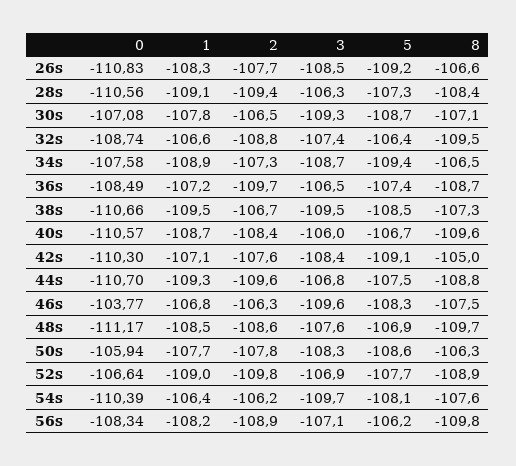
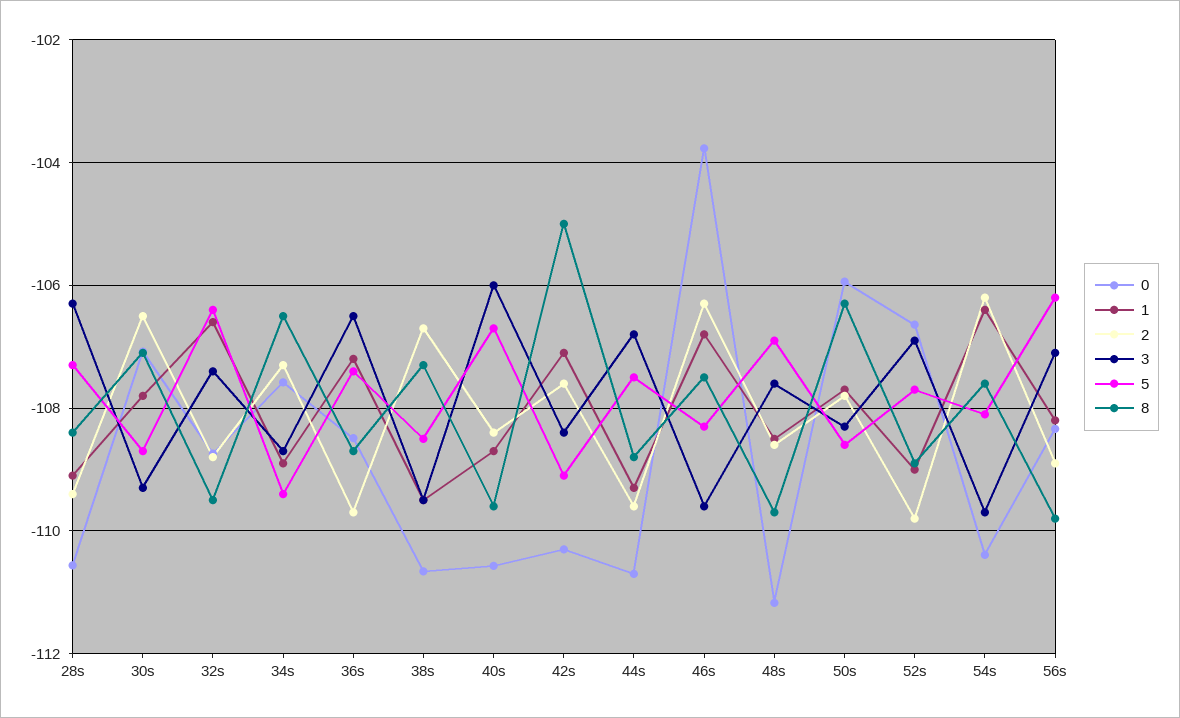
  {
    "0": {
-     "26s": -110.83,
      "28s": -110.56,
      "30s": -107.08,
      "32s": -108.74,
      "34s": -107.58,
      "36s": -108.49,
      "38s": -110.66,
      "40s": -110.57,
      "42s": -110.3,
      "44s": -110.7,
      "46s": -103.77,
      "48s": -111.17,
      "50s": -105.94,
      "52s": -106.64,
      "54s": -110.39,
      "56s": -108.34
    },
    "1": {
-     "26s": -108.3,
      "28s": -109.1,
      "30s": -107.8,
      "32s": -106.6,
      "34s": -108.9,
      "36s": -107.2,
      "38s": -109.5,
      "40s": -108.7,
      "42s": -107.1,
      "44s": -109.3,
      "46s": -106.8,
      "48s": -108.5,
      "50s": -107.7,
      "52s": -109,
      "54s": -106.4,
      "56s": -108.2
    },
    "2": {
-     "26s": -107.7,
      "28s": -109.4,
      "30s": -106.5,
      "32s": -108.8,
      "34s": -107.3,
      "36s": -109.7,
      "38s": -106.7,
      "40s": -108.4,
      "42s": -107.6,
      "44s": -109.6,
      "46s": -106.3,
      "48s": -108.6,
      "50s": -107.8,
      "52s": -109.8,
      "54s": -106.2,
      "56s": -108.9
    },
    "3": {
-     "26s": -108.5,
      "28s": -106.3,
      "30s": -109.3,
      "32s": -107.4,
      "34s": -108.7,
      "36s": -106.5,
      "38s": -109.5,
      "40s": -106,
      "42s": -108.4,
      "44s": -106.8,
      "46s": -109.6,
      "48s": -107.6,
      "50s": -108.3,
      "52s": -106.9,
      "54s": -109.7,
      "56s": -107.1
    },
    "5": {
-     "26s": -109.2,
      "28s": -107.3,
      "30s": -108.7,
      "32s": -106.4,
      "34s": -109.4,
      "36s": -107.4,
      "38s": -108.5,
      "40s": -106.7,
      "42s": -109.1,
      "44s": -107.5,
      "46s": -108.3,
      "48s": -106.9,
      "50s": -108.6,
      "52s": -107.7,
      "54s": -108.1,
      "56s": -106.2
    },
    "8": {
-     "26s": -106.6,
      "28s": -108.4,
      "30s": -107.1,
      "32s": -109.5,
      "34s": -106.5,
      "36s": -108.7,
      "38s": -107.3,
      "40s": -109.6,
      "42s": -105,
      "44s": -108.8,
      "46s": -107.5,
      "48s": -109.7,
      "50s": -106.3,
      "52s": -108.9,
      "54s": -107.6,
      "56s": -109.8
    }
  }

